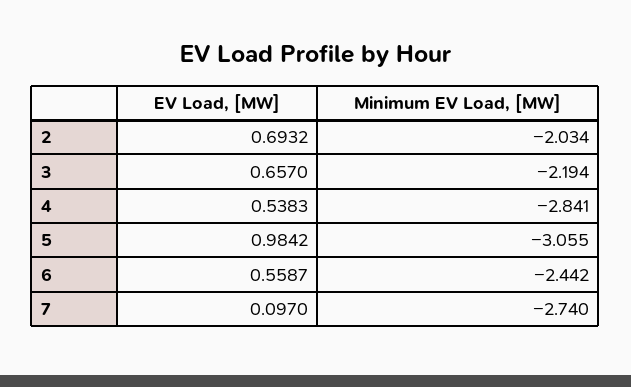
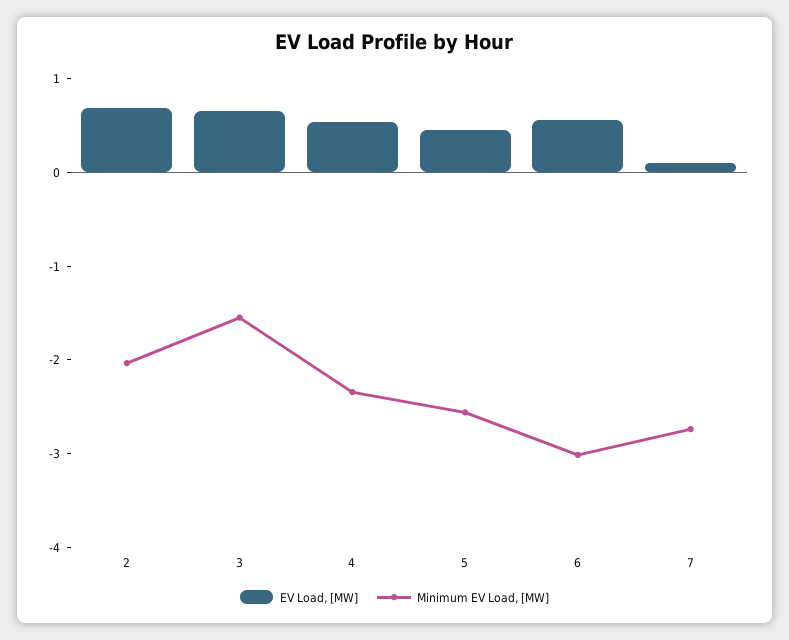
  {
    "EV Load, [MW]": {
      "2": 0.6932,
      "3": 0.657,
      "4": 0.5383,
-     "5": 0.9842,
+     "5": 0.4,
      "6": 0.5587,
      "7": 0.097
    },
    "Minimum EV Load, [MW]": {
      "2": -2.034,
-     "3": -2.194,
+     "3": -1.6,
-     "4": -2.841,
+     "4": -2.4,
-     "5": -3.055,
+     "5": -2.6,
-     "6": -2.442,
+     "6": -3,
      "7": -2.74
    }
  }

